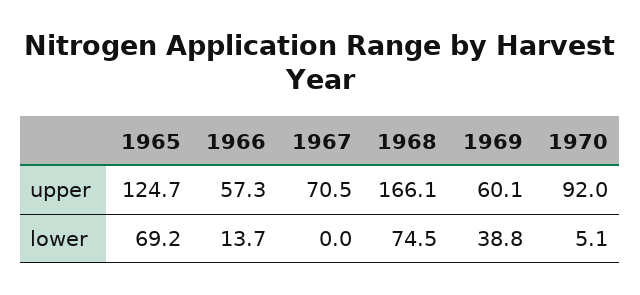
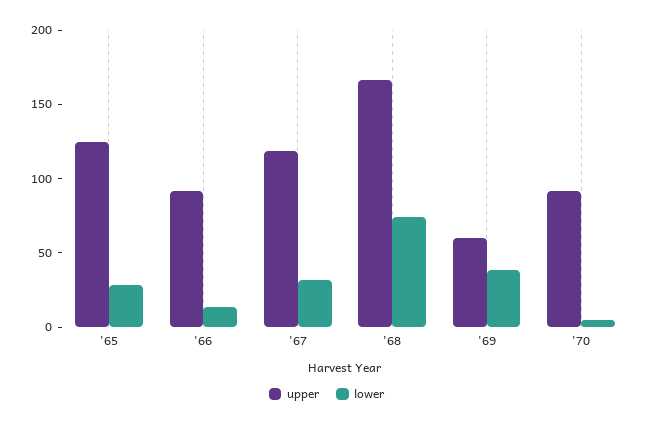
  {
    "upper": {
      "1965": 124.7,
-     "1966": 57.3,
+     "1966": 90,
-     "1967": 70.5,
+     "1967": 120,
      "1968": 166.1,
      "1969": 60.1,
      "1970": 92
    },
    "lower": {
-     "1965": 69.2,
+     "1965": 30,
      "1966": 13.7,
-     "1967": 0,
+     "1967": 30,
      "1968": 74.5,
      "1969": 38.8,
      "1970": 5.1
    }
  }

